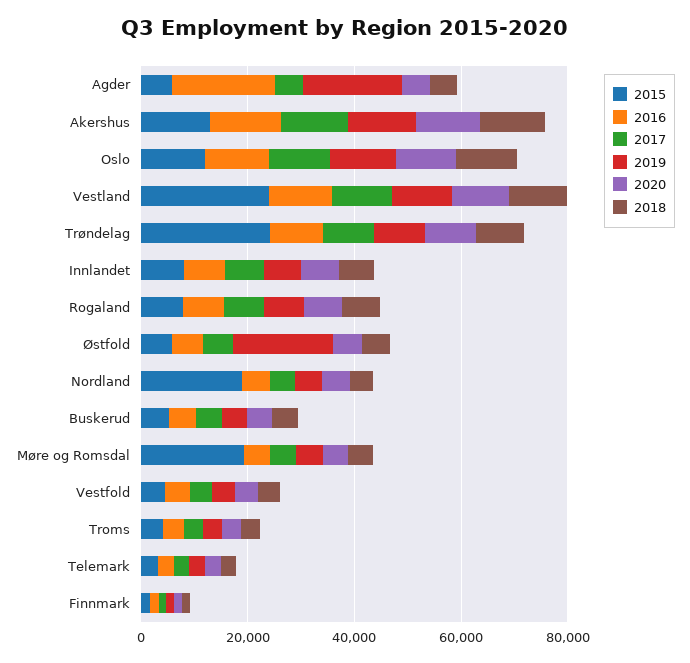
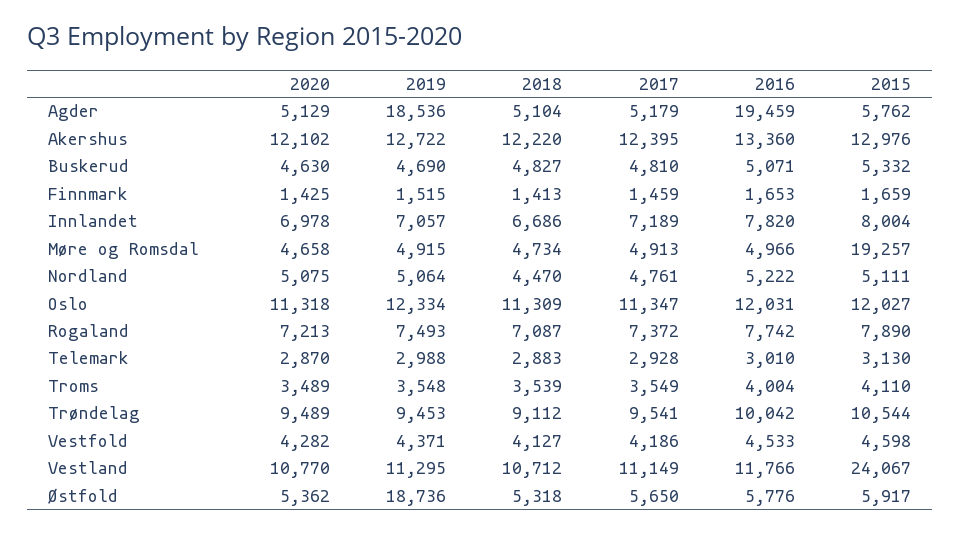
  {
    "2015": {
      "Agder": 5762,
      "Akershus": 12976,
      "Oslo": 12027,
      "Vestland": 24067,
-     "Trøndelag": 25000,
+     "Trøndelag": 10544,
      "Innlandet": 8004,
      "Rogaland": 7890,
      "Østfold": 5917,
-     "Nordland": 20000,
+     "Nordland": 5111,
      "Buskerud": 5332,
      "Møre og Romsdal": 19257,
      "Vestfold": 4598,
      "Troms": 4110,
      "Telemark": 3130,
      "Finnmark": 1659
    },
    "2016": {
      "Agder": 19459,
      "Akershus": 13360,
      "Oslo": 12031,
      "Vestland": 11766,
      "Trøndelag": 10042,
      "Innlandet": 7820,
      "Rogaland": 7742,
      "Østfold": 5776,
      "Nordland": 5222,
      "Buskerud": 5071,
      "Møre og Romsdal": 4966,
      "Vestfold": 4533,
      "Troms": 4004,
      "Telemark": 3010,
      "Finnmark": 1653
    },
    "2017": {
      "Agder": 5179,
      "Akershus": 12395,
      "Oslo": 11347,
      "Vestland": 11149,
      "Trøndelag": 9541,
      "Innlandet": 7189,
      "Rogaland": 7372,
      "Østfold": 5650,
      "Nordland": 4761,
      "Buskerud": 4810,
      "Møre og Romsdal": 4913,
      "Vestfold": 4186,
      "Troms": 3549,
      "Telemark": 2928,
      "Finnmark": 1459
    },
    "2019": {
      "Agder": 18536,
      "Akershus": 12722,
      "Oslo": 12334,
      "Vestland": 11295,
      "Trøndelag": 9453,
      "Innlandet": 7057,
      "Rogaland": 7493,
      "Østfold": 18736,
      "Nordland": 5064,
      "Buskerud": 4690,
      "Møre og Romsdal": 4915,
      "Vestfold": 4371,
      "Troms": 3548,
      "Telemark": 2988,
      "Finnmark": 1515
    },
    "2020": {
      "Agder": 5129,
      "Akershus": 12102,
      "Oslo": 11318,
      "Vestland": 10770,
      "Trøndelag": 9489,
      "Innlandet": 6978,
      "Rogaland": 7213,
      "Østfold": 5362,
      "Nordland": 5075,
      "Buskerud": 4630,
      "Møre og Romsdal": 4658,
      "Vestfold": 4282,
      "Troms": 3489,
      "Telemark": 2870,
      "Finnmark": 1425
    },
    "2018": {
      "Agder": 5104,
      "Akershus": 12220,
      "Oslo": 11309,
      "Vestland": 10712,
      "Trøndelag": 9112,
      "Innlandet": 6686,
      "Rogaland": 7087,
      "Østfold": 5318,
      "Nordland": 4470,
      "Buskerud": 4827,
      "Møre og Romsdal": 4734,
      "Vestfold": 4127,
      "Troms": 3539,
      "Telemark": 2883,
      "Finnmark": 1413
    }
  }

